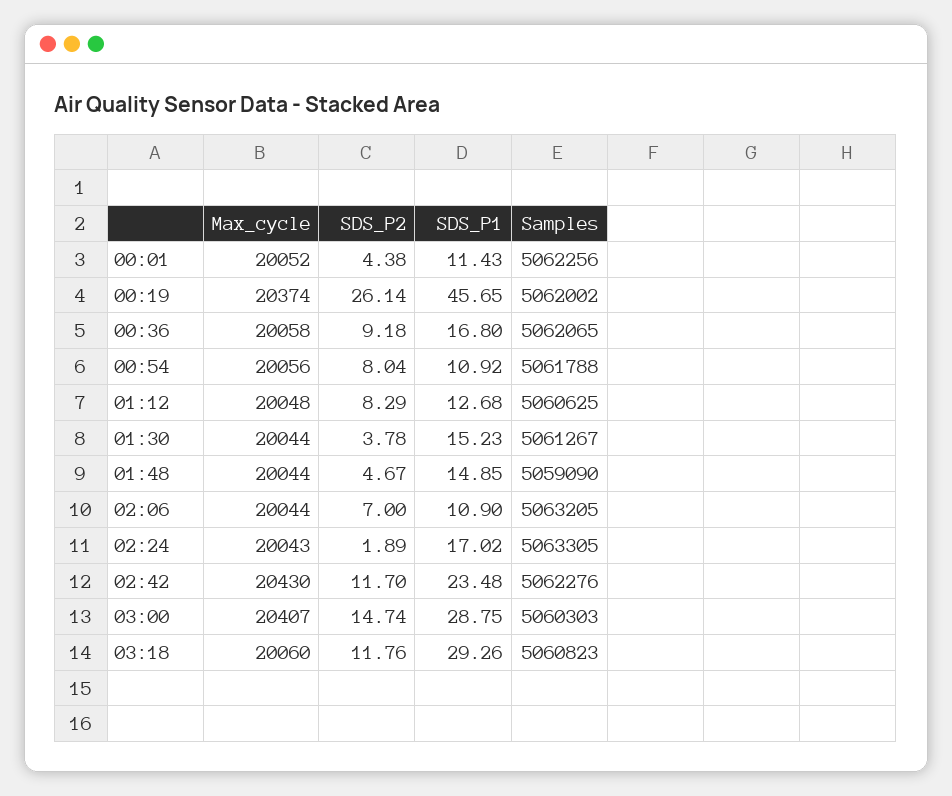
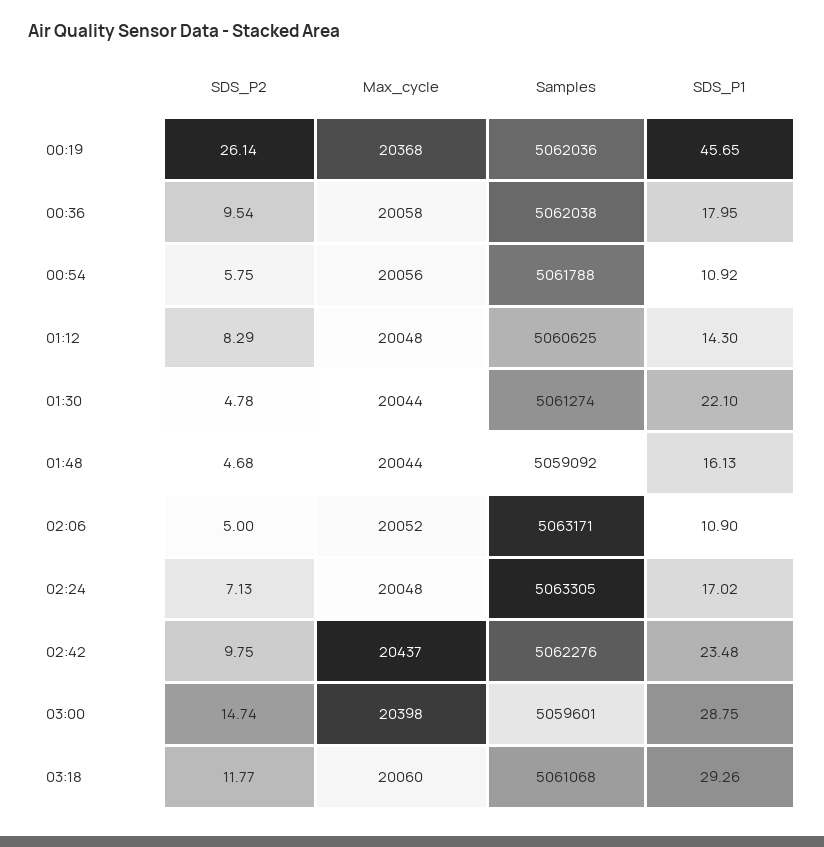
  {
    "Max_cycle": {
-     "00:01": 20052,
-     "00:19": 20374,
+     "00:19": 20368,
      "00:36": 20058,
      "00:54": 20056,
      "01:12": 20048,
      "01:30": 20044,
      "01:48": 20044,
-     "02:06": 20044,
+     "02:06": 20052,
-     "02:24": 20043,
+     "02:24": 20048,
-     "02:42": 20430,
+     "02:42": 20437,
-     "03:00": 20407,
+     "03:00": 20398,
      "03:18": 20060
    },
    "SDS_P2": {
-     "00:01": 4.38,
      "00:19": 26.14,
-     "00:36": 9.18,
+     "00:36": 9.54,
-     "00:54": 8.04,
+     "00:54": 5.75,
      "01:12": 8.29,
-     "01:30": 3.78,
+     "01:30": 4.78,
-     "01:48": 4.67,
+     "01:48": 4.68,
-     "02:06": 7,
+     "02:06": 5,
-     "02:24": 1.89,
+     "02:24": 7.13,
-     "02:42": 11.7,
+     "02:42": 9.75,
      "03:00": 14.74,
-     "03:18": 11.76
+     "03:18": 11.77
    },
    "SDS_P1": {
-     "00:01": 11.43,
      "00:19": 45.65,
-     "00:36": 16.8,
+     "00:36": 17.95,
      "00:54": 10.92,
-     "01:12": 12.68,
+     "01:12": 14.3,
-     "01:30": 15.23,
+     "01:30": 22.1,
-     "01:48": 14.85,
+     "01:48": 16.13,
      "02:06": 10.9,
      "02:24": 17.02,
      "02:42": 23.48,
      "03:00": 28.75,
      "03:18": 29.26
    },
    "Samples": {
-     "00:01": 5062256,
-     "00:19": 5062002,
+     "00:19": 5062036,
-     "00:36": 5062065,
+     "00:36": 5062038,
      "00:54": 5061788,
      "01:12": 5060625,
-     "01:30": 5061267,
+     "01:30": 5061274,
-     "01:48": 5059090,
+     "01:48": 5059092,
-     "02:06": 5063205,
+     "02:06": 5063171,
      "02:24": 5063305,
      "02:42": 5062276,
-     "03:00": 5060303,
+     "03:00": 5059601,
-     "03:18": 5060823
+     "03:18": 5061068
    }
  }

